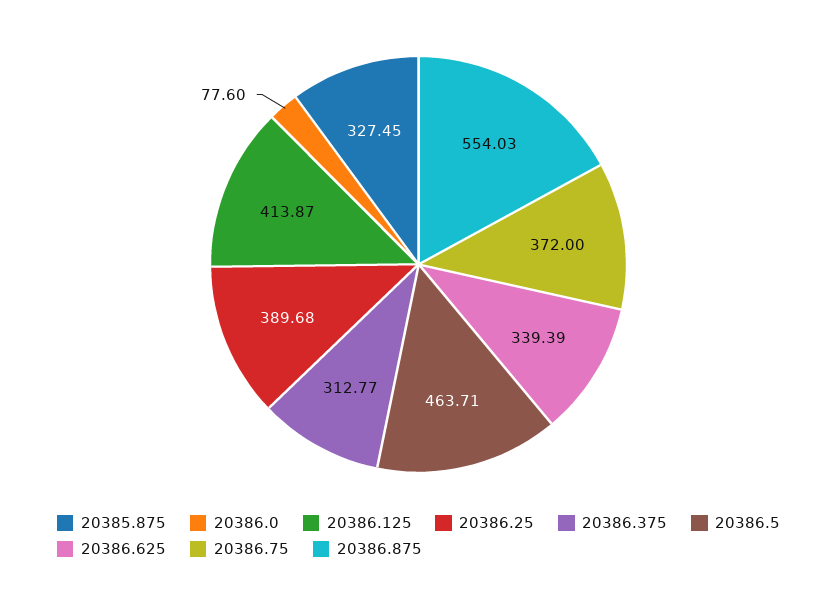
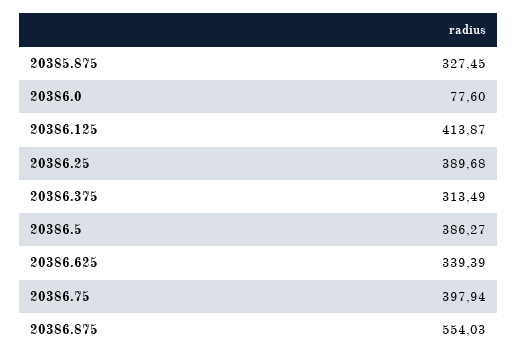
  {
    "20385.875": 327.45,
    "20386.0": 77.6,
    "20386.125": 413.87,
    "20386.25": 389.68,
-   "20386.375": 312.77,
+   "20386.375": 313.49,
-   "20386.5": 463.71,
+   "20386.5": 386.27,
    "20386.625": 339.39,
-   "20386.75": 372,
+   "20386.75": 397.94,
    "20386.875": 554.03
  }

